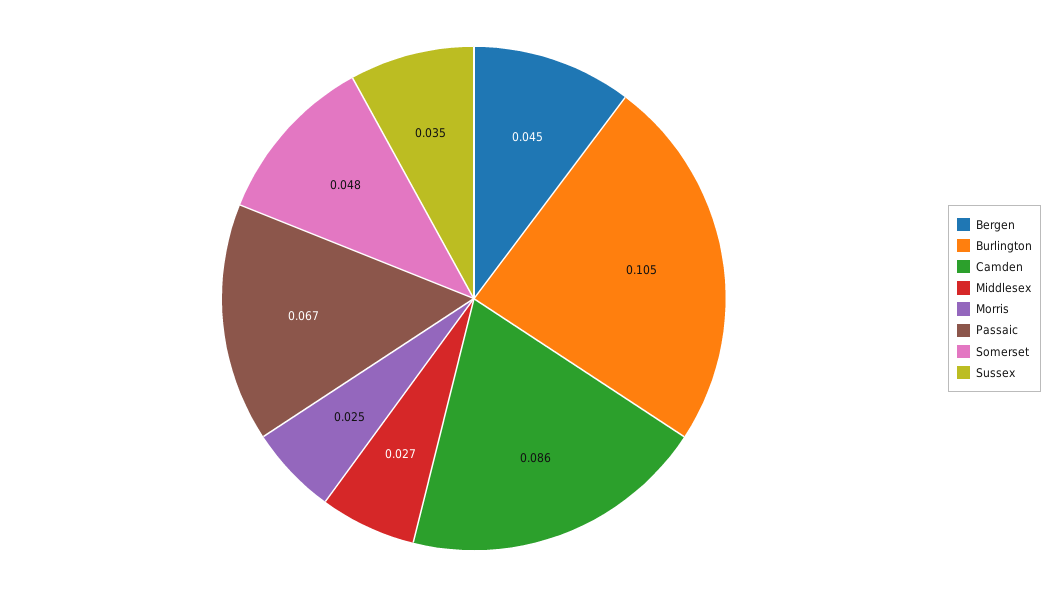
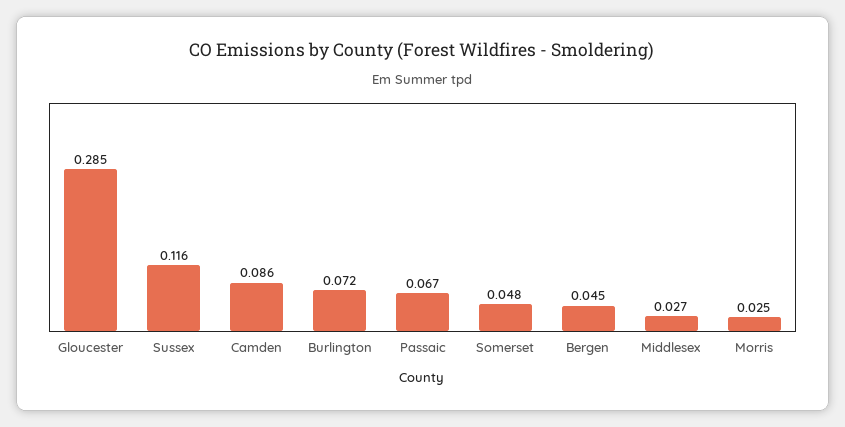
  {
    "Bergen": 0.045,
-   "Burlington": 0.105,
+   "Burlington": 0.072,
    "Camden": 0.086,
    "Middlesex": 0.027,
    "Morris": 0.025,
    "Passaic": 0.067,
    "Somerset": 0.048,
-   "Sussex": 0.035
+   "Sussex": 0.116,
+   "Gloucester": 0.285
  }

